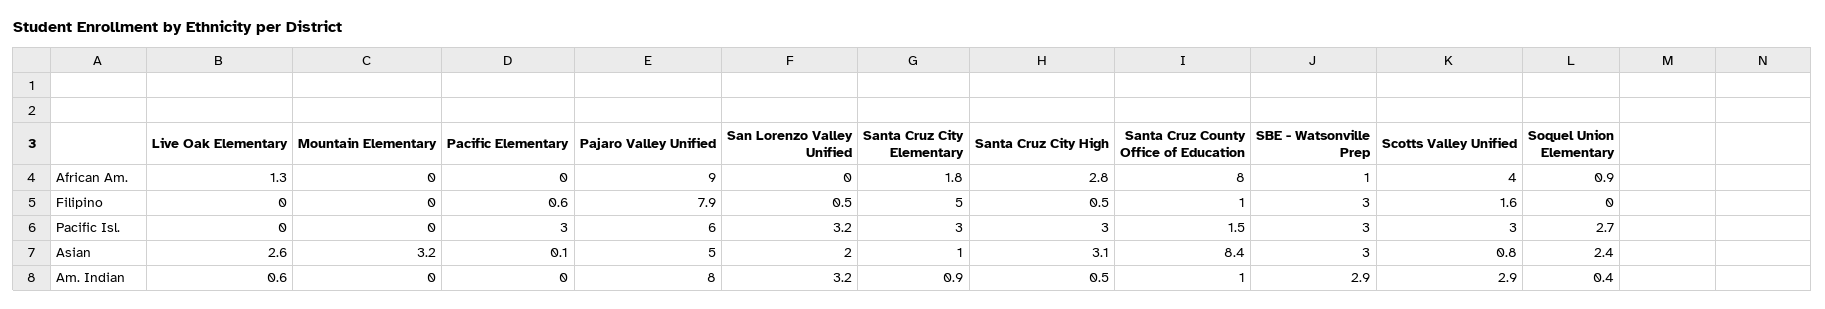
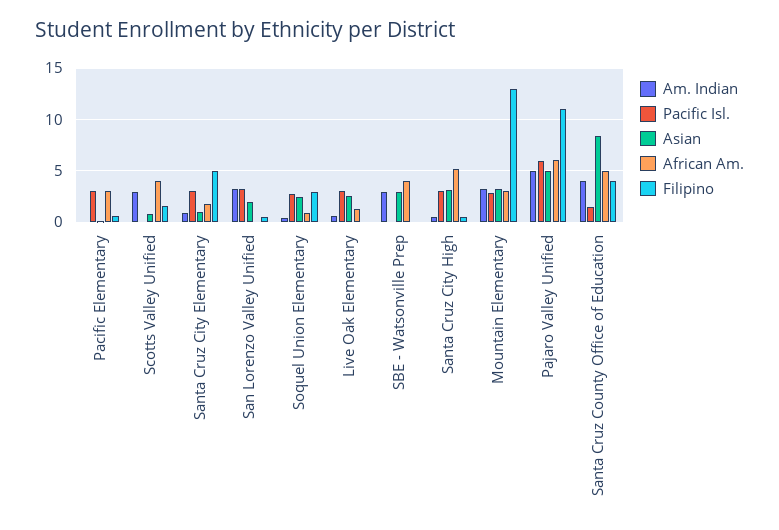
  {
    "African Am.": {
      "Live Oak Elementary": 1.3,
-     "Mountain Elementary": 0,
+     "Mountain Elementary": 3,
-     "Pacific Elementary": 0,
+     "Pacific Elementary": 3,
-     "Pajaro Valley Unified": 9,
+     "Pajaro Valley Unified": 6,
      "San Lorenzo Valley Unified": 0,
      "Santa Cruz City Elementary": 1.8,
-     "Santa Cruz City High": 2.8,
+     "Santa Cruz City High": 5,
-     "Santa Cruz County Office of Education": 8,
+     "Santa Cruz County Office of Education": 5,
-     "SBE - Watsonville Prep": 1,
+     "SBE - Watsonville Prep": 4,
      "Scotts Valley Unified": 4,
      "Soquel Union Elementary": 0.9
    },
    "Filipino": {
      "Live Oak Elementary": 0,
-     "Mountain Elementary": 0,
+     "Mountain Elementary": 13,
      "Pacific Elementary": 0.6,
-     "Pajaro Valley Unified": 7.9,
+     "Pajaro Valley Unified": 11,
      "San Lorenzo Valley Unified": 0.5,
      "Santa Cruz City Elementary": 5,
      "Santa Cruz City High": 0.5,
-     "Santa Cruz County Office of Education": 1,
+     "Santa Cruz County Office of Education": 4,
-     "SBE - Watsonville Prep": 3,
+     "SBE - Watsonville Prep": 0,
      "Scotts Valley Unified": 1.6,
-     "Soquel Union Elementary": 0
+     "Soquel Union Elementary": 3
    },
    "Pacific Isl.": {
-     "Live Oak Elementary": 0,
+     "Live Oak Elementary": 3,
-     "Mountain Elementary": 0,
+     "Mountain Elementary": 3,
      "Pacific Elementary": 3,
      "Pajaro Valley Unified": 6,
      "San Lorenzo Valley Unified": 3.2,
      "Santa Cruz City Elementary": 3,
      "Santa Cruz City High": 3,
      "Santa Cruz County Office of Education": 1.5,
-     "SBE - Watsonville Prep": 3,
+     "SBE - Watsonville Prep": 0,
-     "Scotts Valley Unified": 3,
+     "Scotts Valley Unified": 0,
      "Soquel Union Elementary": 2.7
    },
    "Asian": {
      "Live Oak Elementary": 2.6,
      "Mountain Elementary": 3.2,
      "Pacific Elementary": 0.1,
      "Pajaro Valley Unified": 5,
      "San Lorenzo Valley Unified": 2,
      "Santa Cruz City Elementary": 1,
      "Santa Cruz City High": 3.1,
      "Santa Cruz County Office of Education": 8.4,
      "SBE - Watsonville Prep": 3,
      "Scotts Valley Unified": 0.8,
      "Soquel Union Elementary": 2.4
    },
    "Am. Indian": {
      "Live Oak Elementary": 0.6,
-     "Mountain Elementary": 0,
+     "Mountain Elementary": 3,
      "Pacific Elementary": 0,
-     "Pajaro Valley Unified": 8,
+     "Pajaro Valley Unified": 5,
      "San Lorenzo Valley Unified": 3.2,
      "Santa Cruz City Elementary": 0.9,
      "Santa Cruz City High": 0.5,
-     "Santa Cruz County Office of Education": 1,
+     "Santa Cruz County Office of Education": 4,
      "SBE - Watsonville Prep": 2.9,
      "Scotts Valley Unified": 2.9,
      "Soquel Union Elementary": 0.4
    }
  }

